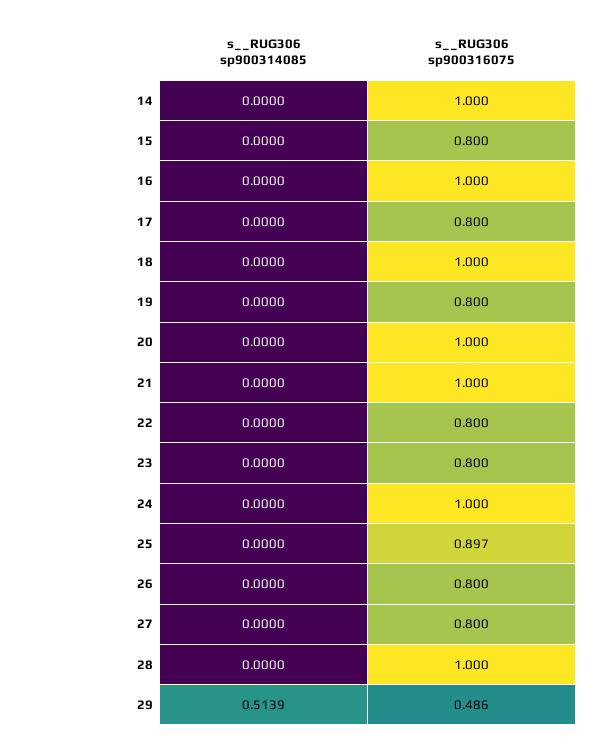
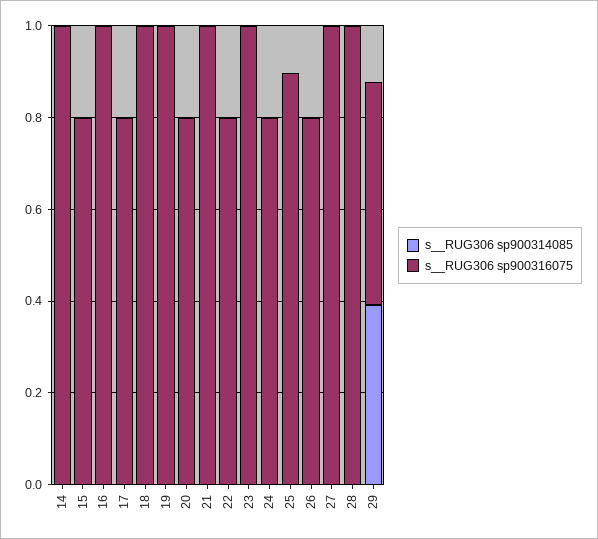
  {
    "s__RUG306 sp900314085": {
      "14": 0,
      "15": 0,
      "16": 0,
      "17": 0,
      "18": 0,
      "19": 0,
      "20": 0,
      "21": 0,
      "22": 0,
      "23": 0,
      "24": 0,
      "25": 0,
      "26": 0,
      "27": 0,
      "28": 0,
-     "29": 0.5139
+     "29": 0.4
    },
    "s__RUG306 sp900316075": {
      "14": 1,
      "15": 0.8,
      "16": 1,
      "17": 0.8,
      "18": 1,
-     "19": 0.8,
+     "19": 1,
-     "20": 1,
+     "20": 0.8,
      "21": 1,
      "22": 0.8,
-     "23": 0.8,
+     "23": 1,
-     "24": 1,
+     "24": 0.8,
      "25": 0.897,
      "26": 0.8,
-     "27": 0.8,
+     "27": 1,
      "28": 1,
      "29": 0.486
    }
  }

